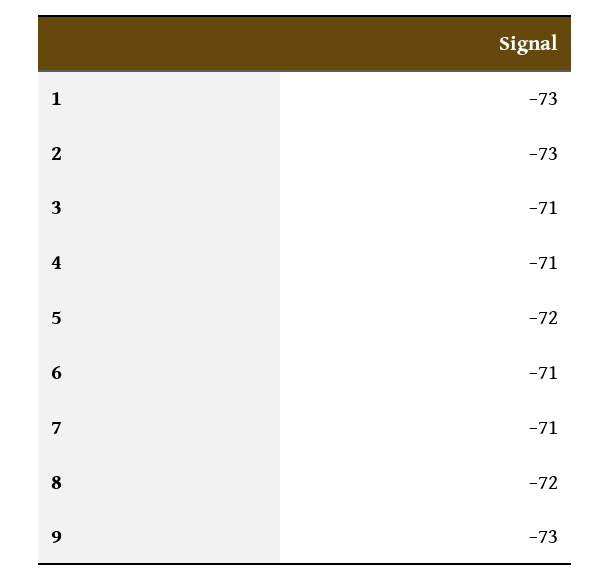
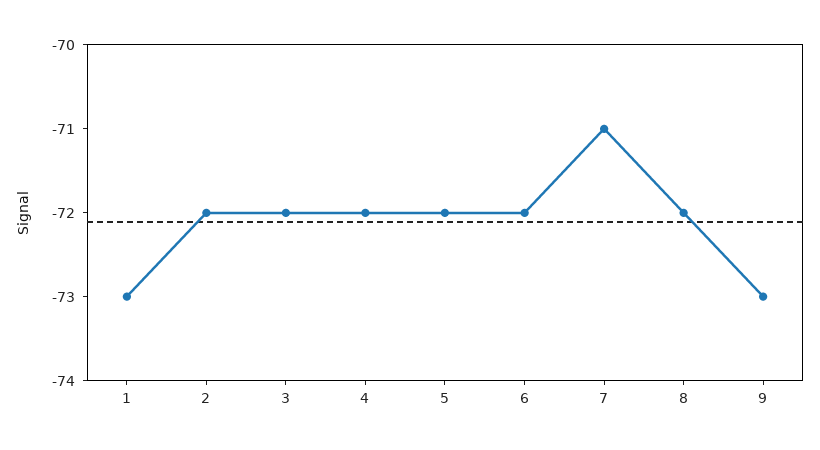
  {
    "1": -73,
-   "2": -73,
+   "2": -72,
-   "3": -71,
+   "3": -72,
-   "4": -71,
+   "4": -72,
    "5": -72,
-   "6": -71,
+   "6": -72,
    "7": -71,
    "8": -72,
    "9": -73
  }

